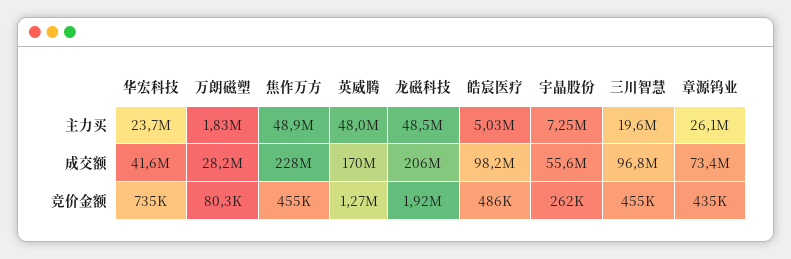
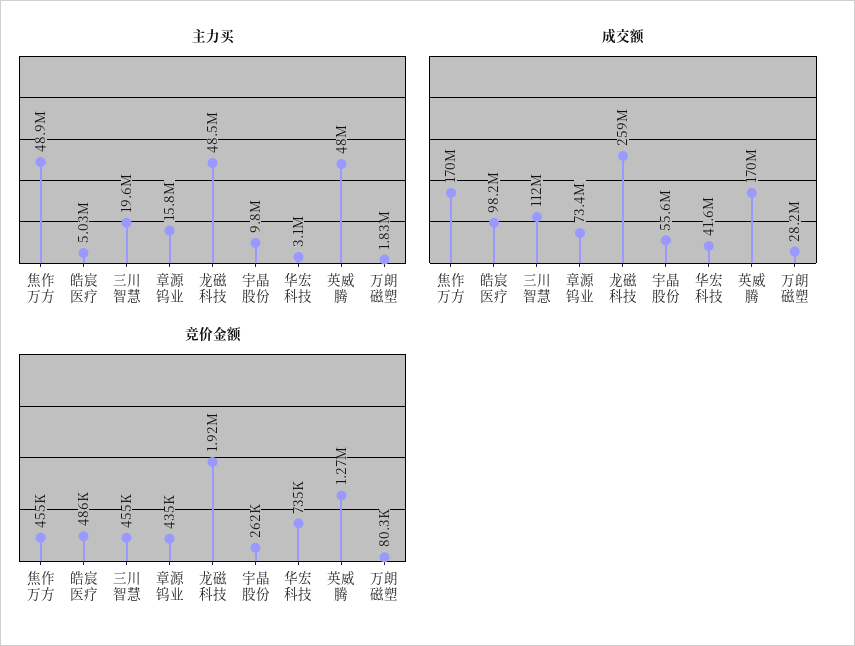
  {
    "主力买": {
-     "华宏科技": 23700000,
+     "华宏科技": 3100000,
      "万朗磁塑": 1830000,
      "焦作万方": 48900000,
      "英威腾": 48000000,
      "龙磁科技": 48500000,
      "皓宸医疗": 5030000,
-     "宇晶股份": 7250000,
+     "宇晶股份": 9800000,
      "三川智慧": 19600000,
-     "章源钨业": 26100000
+     "章源钨业": 15800000
    },
    "成交额": {
      "华宏科技": 41600000,
      "万朗磁塑": 28200000,
-     "焦作万方": 228000000,
+     "焦作万方": 170000000,
      "英威腾": 170000000,
-     "龙磁科技": 206000000,
+     "龙磁科技": 259000000,
      "皓宸医疗": 98200000,
      "宇晶股份": 55600000,
-     "三川智慧": 96800000,
+     "三川智慧": 112000000,
      "章源钨业": 73400000
    },
    "竞价金额": {
      "华宏科技": 735000,
      "万朗磁塑": 80300,
      "焦作万方": 455000,
      "英威腾": 1270000,
      "龙磁科技": 1920000,
      "皓宸医疗": 486000,
      "宇晶股份": 262000,
      "三川智慧": 455000,
      "章源钨业": 435000
    }
  }

